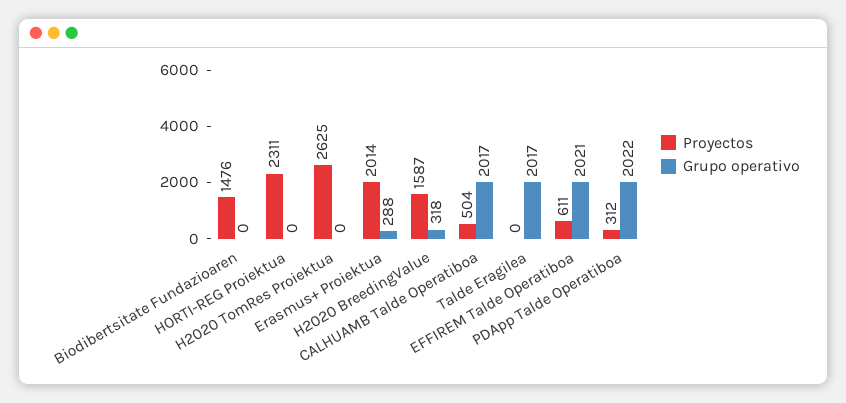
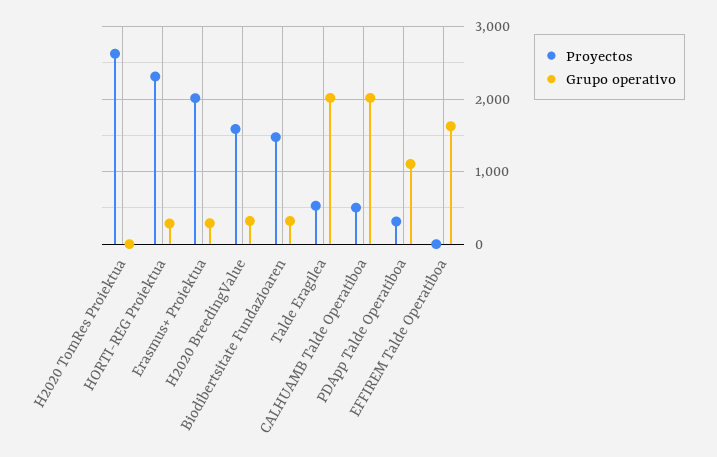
  {
    "Proyectos": {
      "Biodibertsitate Fundazioaren": 1476,
      "HORTI-REG Proiektua": 2311,
      "H2020 TomRes Proiektua": 2625,
      "Erasmus+ Proiektua": 2014,
      "H2020 BreedingValue": 1587,
      "CALHUAMB Talde Operatiboa": 504,
-     "Talde Eragilea": 0,
+     "Talde Eragilea": 500,
-     "EFFIREM Talde Operatiboa": 611,
+     "EFFIREM Talde Operatiboa": 0,
      "PDApp Talde Operatiboa": 312
    },
    "Grupo operativo": {
-     "Biodibertsitate Fundazioaren": 0,
+     "Biodibertsitate Fundazioaren": 300,
-     "HORTI-REG Proiektua": 0,
+     "HORTI-REG Proiektua": 300,
      "H2020 TomRes Proiektua": 0,
      "Erasmus+ Proiektua": 288,
      "H2020 BreedingValue": 318,
      "CALHUAMB Talde Operatiboa": 2017,
      "Talde Eragilea": 2017,
-     "EFFIREM Talde Operatiboa": 2021,
+     "EFFIREM Talde Operatiboa": 1600,
-     "PDApp Talde Operatiboa": 2022
+     "PDApp Talde Operatiboa": 1100
    }
  }

